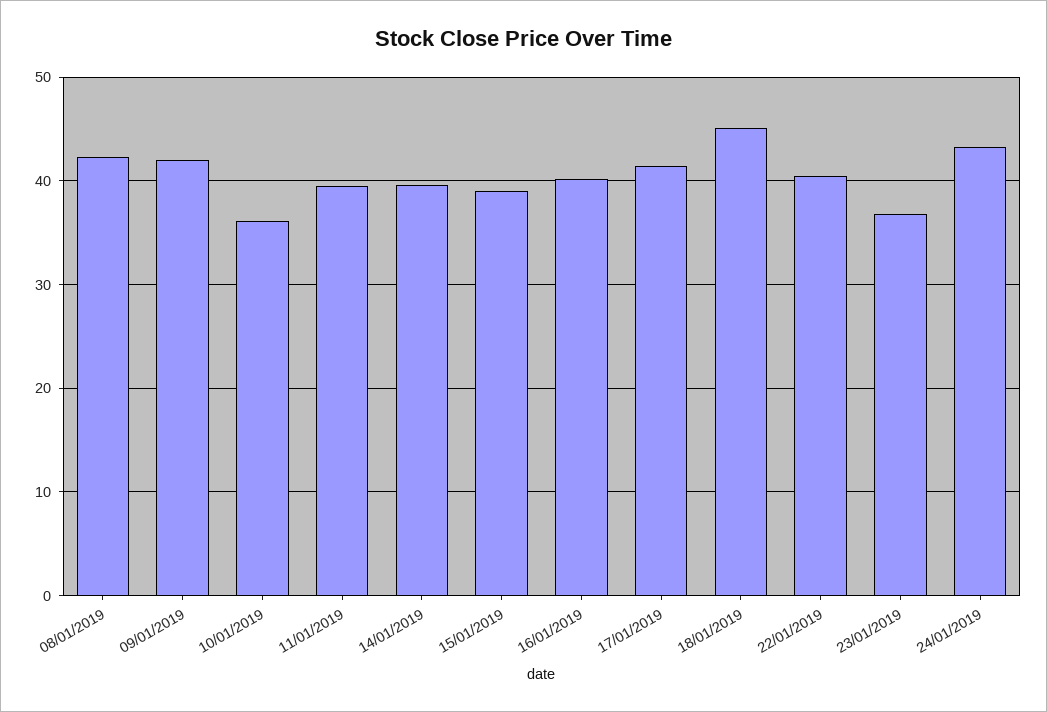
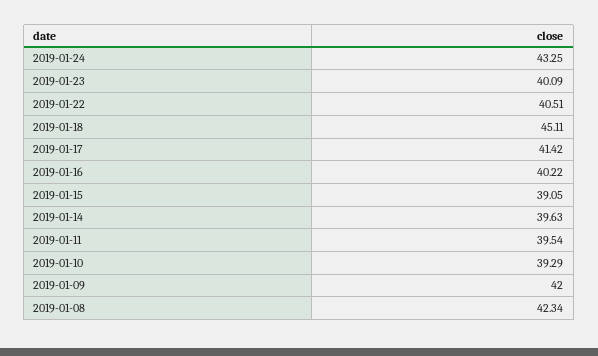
  {
    "08/01/2019": 42.34,
    "09/01/2019": 42,
-   "10/01/2019": 36,
+   "10/01/2019": 39.29,
    "11/01/2019": 39.54,
    "14/01/2019": 39.63,
    "15/01/2019": 39.05,
    "16/01/2019": 40.22,
    "17/01/2019": 41.42,
    "18/01/2019": 45.11,
    "22/01/2019": 40.51,
-   "23/01/2019": 37,
+   "23/01/2019": 40.09,
    "24/01/2019": 43.25
  }

